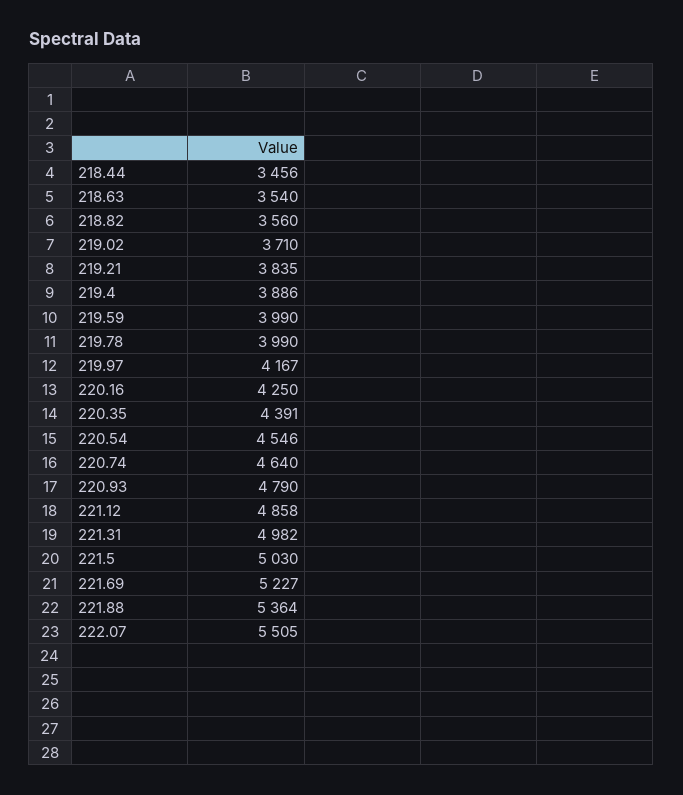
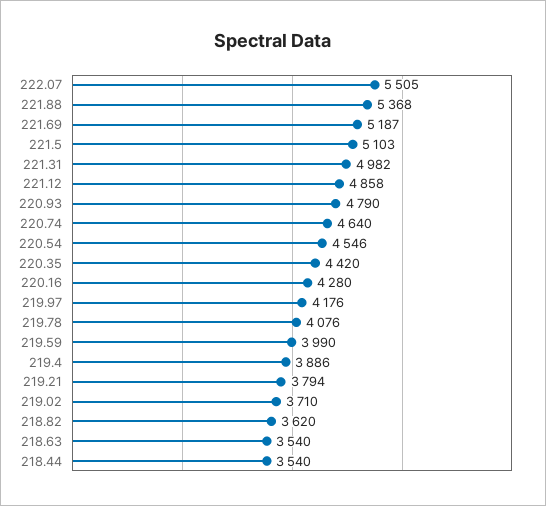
  {
-   "218.44": 3456,
+   "218.44": 3540,
    "218.63": 3540,
-   "218.82": 3560,
+   "218.82": 3620,
    "219.02": 3710,
-   "219.21": 3835,
+   "219.21": 3794,
    "219.4": 3886,
    "219.59": 3990,
-   "219.78": 3990,
+   "219.78": 4076,
-   "219.97": 4167,
+   "219.97": 4176,
-   "220.16": 4250,
+   "220.16": 4280,
-   "220.35": 4391,
+   "220.35": 4420,
    "220.54": 4546,
    "220.74": 4640,
    "220.93": 4790,
    "221.12": 4858,
    "221.31": 4982,
-   "221.5": 5030,
+   "221.5": 5103,
-   "221.69": 5227,
+   "221.69": 5187,
-   "221.88": 5364,
+   "221.88": 5368,
    "222.07": 5505
  }

